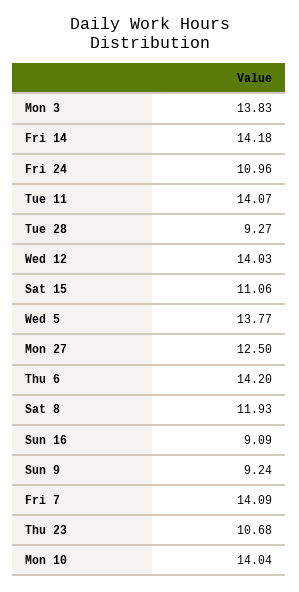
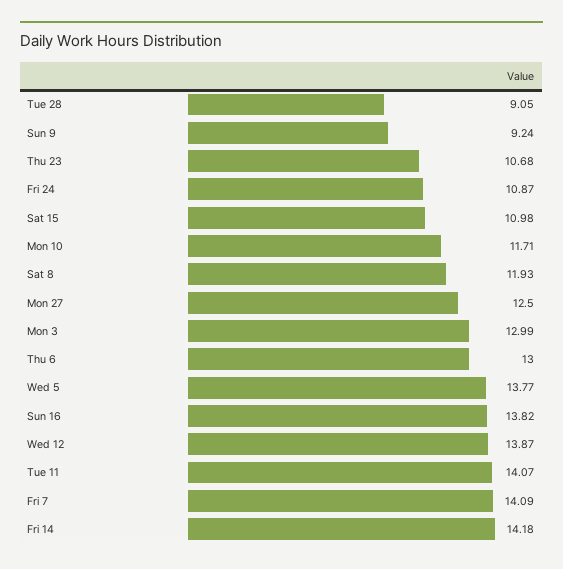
  {
-   "Mon 3": 13.83,
+   "Mon 3": 12.99,
    "Fri 14": 14.18,
-   "Fri 24": 10.96,
+   "Fri 24": 10.87,
    "Tue 11": 14.07,
-   "Tue 28": 9.27,
+   "Tue 28": 9.05,
-   "Wed 12": 14.03,
+   "Wed 12": 13.87,
-   "Sat 15": 11.06,
+   "Sat 15": 10.98,
    "Wed 5": 13.77,
    "Mon 27": 12.5,
-   "Thu 6": 14.2,
+   "Thu 6": 13,
    "Sat 8": 11.93,
-   "Sun 16": 9.09,
+   "Sun 16": 13.82,
    "Sun 9": 9.24,
    "Fri 7": 14.09,
    "Thu 23": 10.68,
-   "Mon 10": 14.04
+   "Mon 10": 11.71
  }

